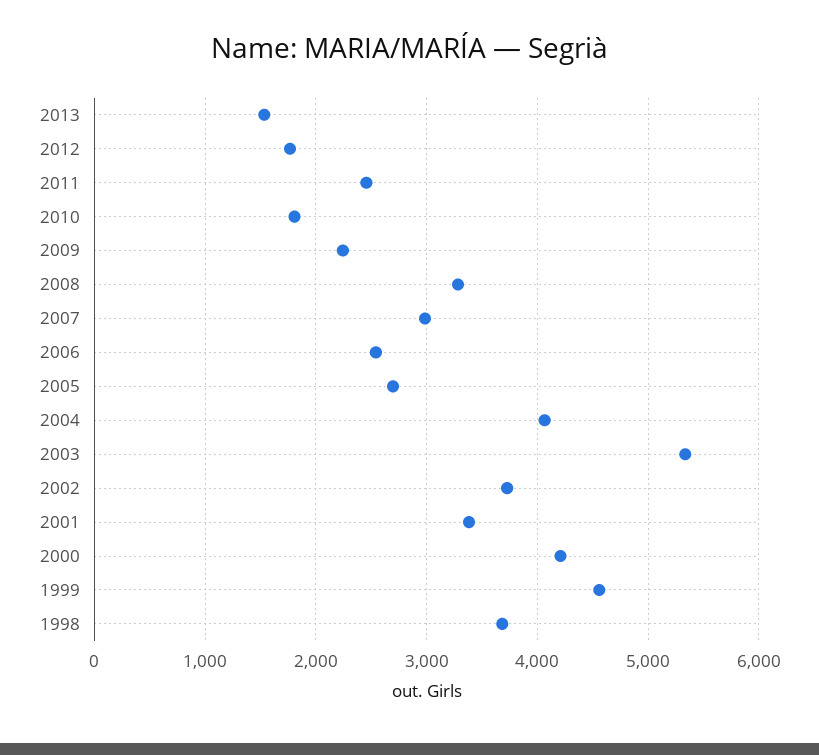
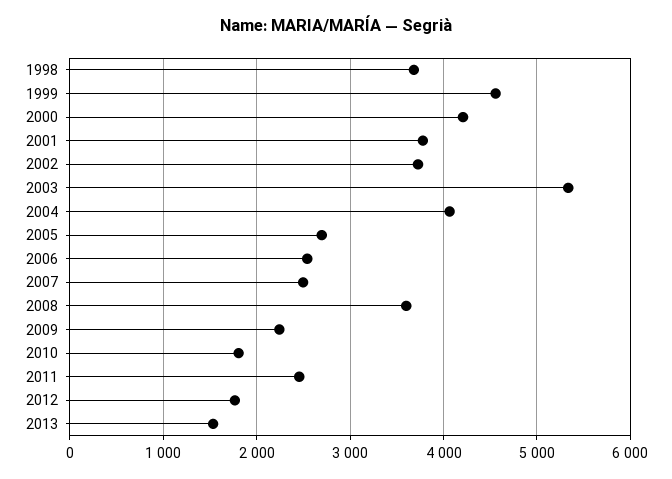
  {
    "2013": 1500,
    "2012": 1800,
    "2011": 2500,
    "2010": 1800,
    "2009": 2200,
-   "2008": 3300,
+   "2008": 3600,
-   "2007": 3000,
+   "2007": 2500,
    "2006": 2500,
    "2005": 2700,
    "2004": 4100,
    "2003": 5300,
    "2002": 3700,
-   "2001": 3400,
+   "2001": 3800,
    "2000": 4200,
    "1999": 4600,
    "1998": 3700
  }

